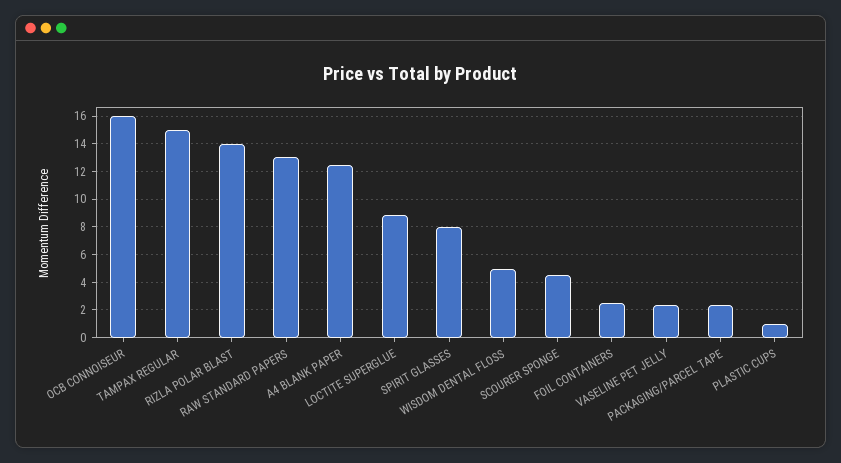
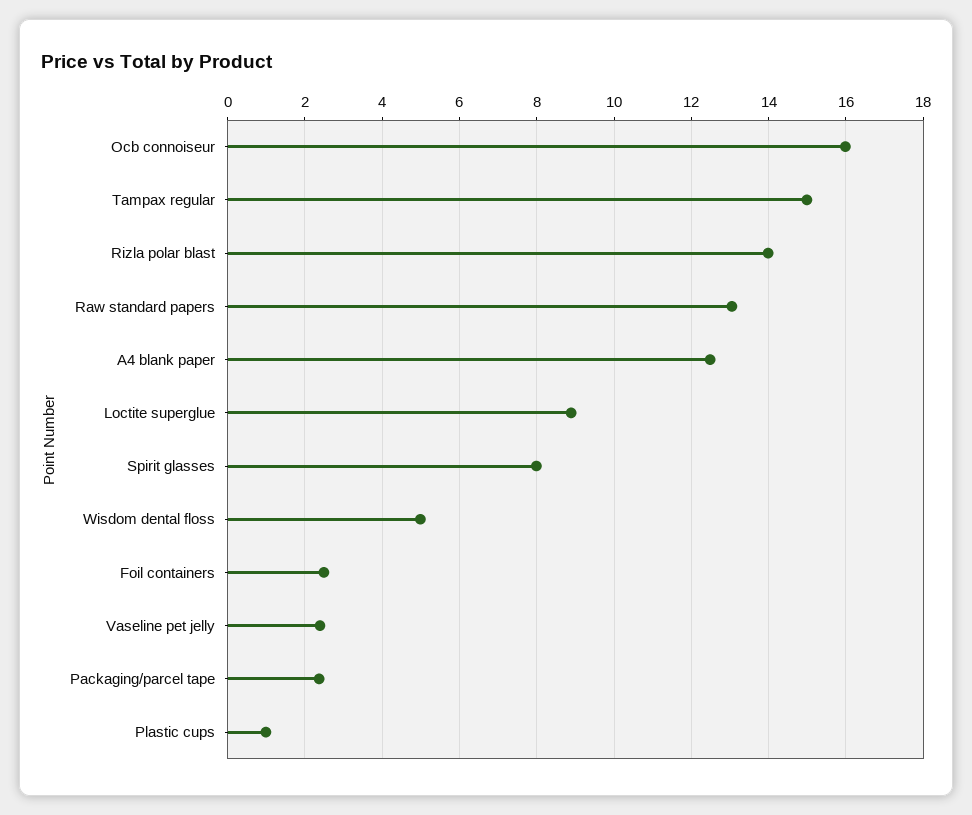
  {
    "OCB CONNOISEUR": 16,
    "TAMPAX REGULAR": 15,
    "RIZLA POLAR BLAST": 14,
    "RAW STANDARD PAPERS": 13,
    "A4 BLANK PAPER": 12.4,
    "LOCTITE SUPERGLUE": 8.8,
    "SPIRIT GLASSES": 8,
    "WISDOM DENTAL FLOSS": 5,
-   "SCOURER SPONGE": 4.5,
    "FOIL CONTAINERS": 2.4,
    "VASELINE PET JELLY": 2.4,
    "PACKAGING/PARCEL TAPE": 2.4,
    "PLASTIC CUPS": 1
  }

